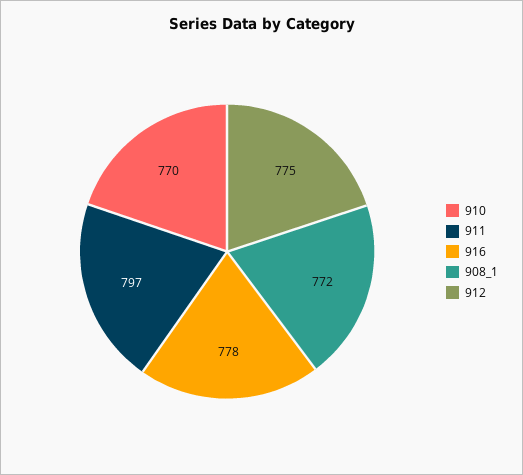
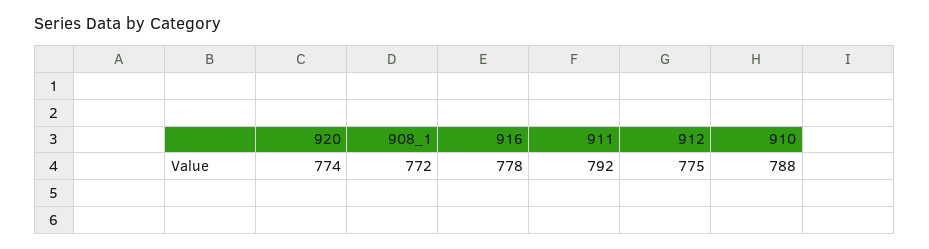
  {
-   "910": 770,
+   "910": 788,
-   "911": 797,
+   "911": 792,
    "916": 778,
    "908_1": 772,
-   "912": 775
+   "912": 775,
+   "920": 774
  }

